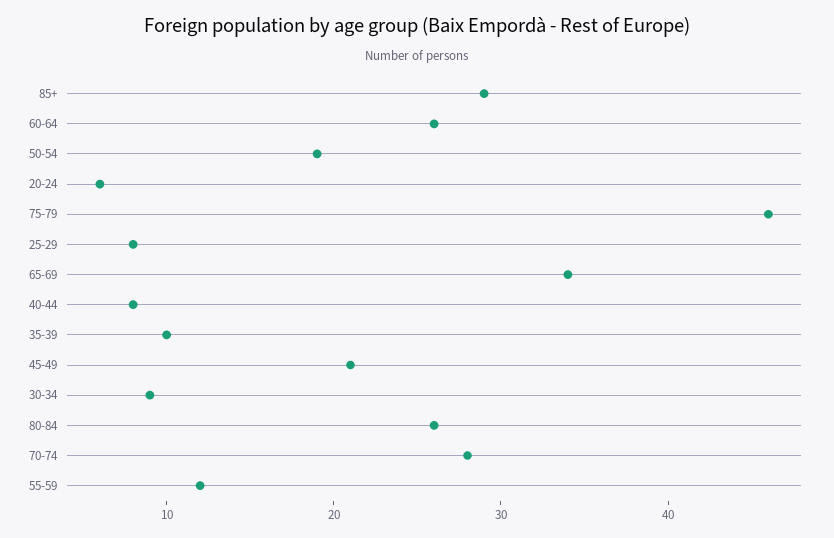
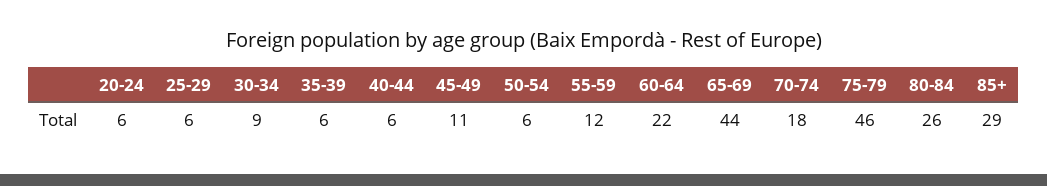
  {
    "85+": 29,
-   "60-64": 26,
+   "60-64": 22,
-   "50-54": 19,
+   "50-54": 6,
    "20-24": 6,
    "75-79": 46,
-   "25-29": 8,
+   "25-29": 6,
-   "65-69": 34,
+   "65-69": 44,
-   "40-44": 8,
+   "40-44": 6,
-   "35-39": 10,
+   "35-39": 6,
-   "45-49": 21,
+   "45-49": 11,
    "30-34": 9,
    "80-84": 26,
-   "70-74": 28,
+   "70-74": 18,
    "55-59": 12
  }

